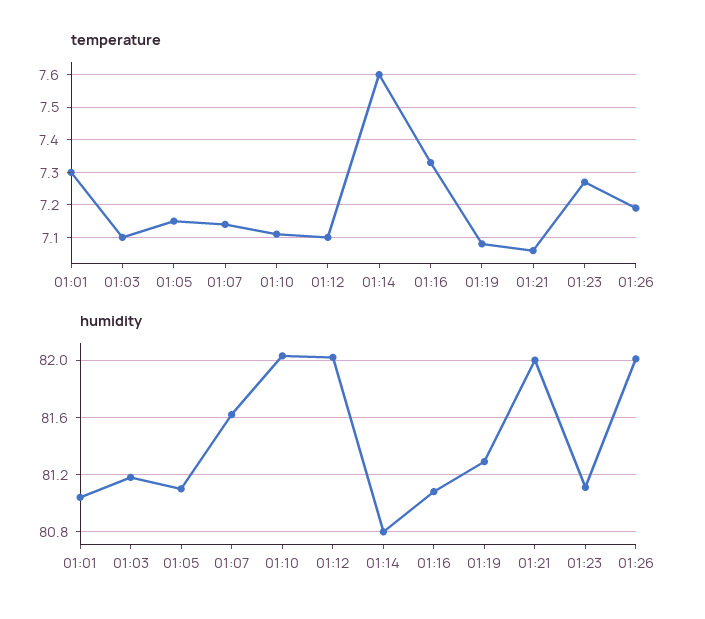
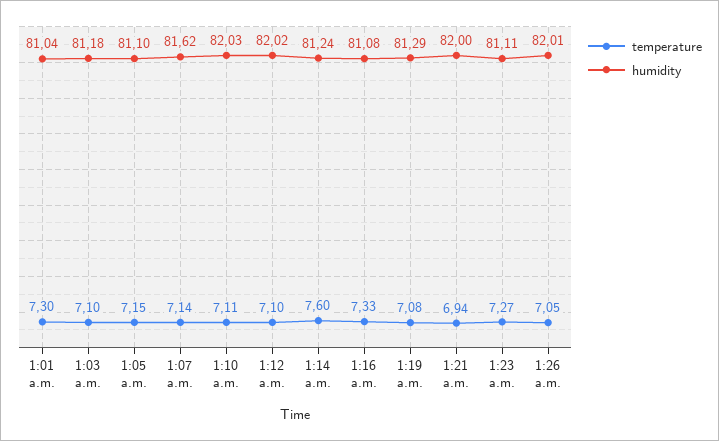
  {
    "temperature": {
      "01:01": 7.3,
      "01:03": 7.1,
      "01:05": 7.15,
      "01:07": 7.14,
      "01:10": 7.11,
      "01:12": 7.1,
      "01:14": 7.6,
      "01:16": 7.33,
      "01:19": 7.08,
-     "01:21": 7.05,
+     "01:21": 6.94,
      "01:23": 7.27,
-     "01:26": 7.2
+     "01:26": 7.05
    },
    "humidity": {
      "01:01": 81.04,
      "01:03": 81.18,
      "01:05": 81.1,
      "01:07": 81.62,
      "01:10": 82.03,
      "01:12": 82.02,
-     "01:14": 80.8,
+     "01:14": 81.24,
      "01:16": 81.08,
      "01:19": 81.29,
      "01:21": 82,
      "01:23": 81.11,
      "01:26": 82.01
    }
  }

